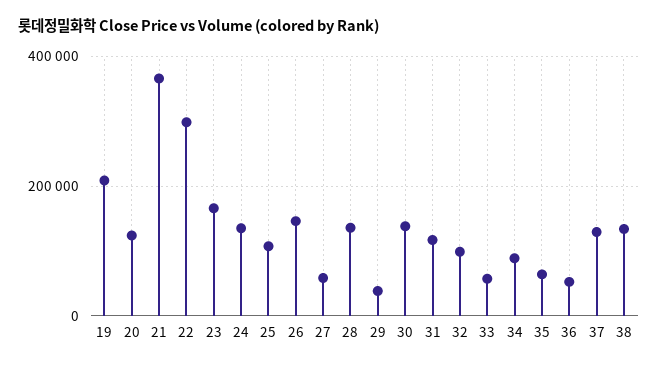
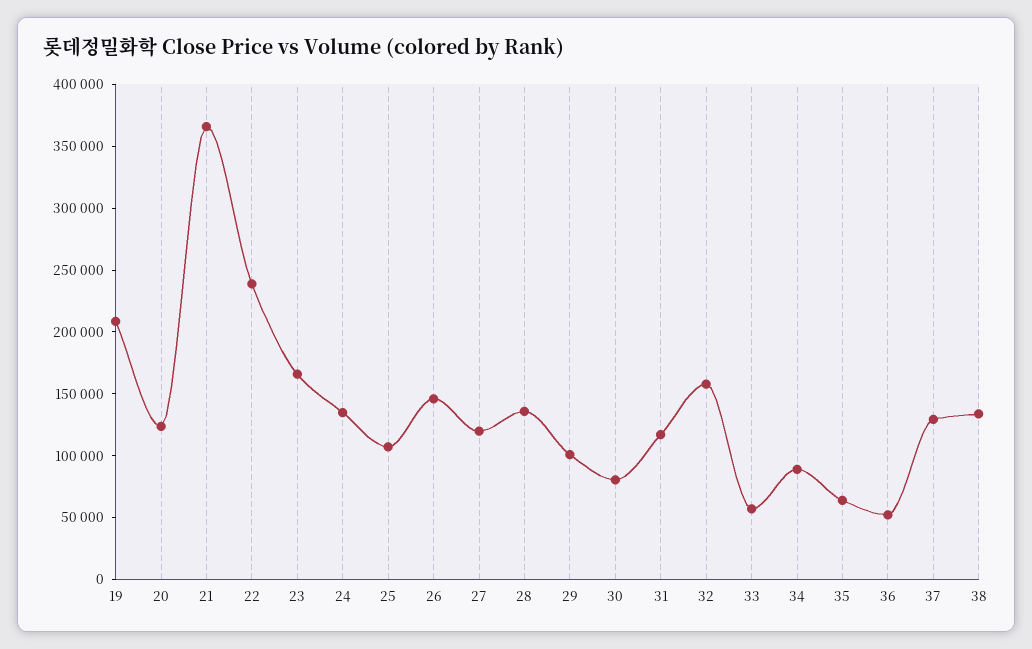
  {
    "19": 210000,
    "20": 120000,
    "21": 370000,
-   "22": 300000,
+   "22": 240000,
    "23": 170000,
    "24": 130000,
    "25": 110000,
    "26": 150000,
-   "27": 60000,
+   "27": 120000,
    "28": 140000,
-   "29": 40000,
+   "29": 100000,
-   "30": 140000,
+   "30": 80000,
    "31": 120000,
-   "32": 100000,
+   "32": 160000,
    "33": 60000,
    "34": 90000,
    "35": 60000,
    "36": 50000,
    "37": 130000,
    "38": 130000
  }

